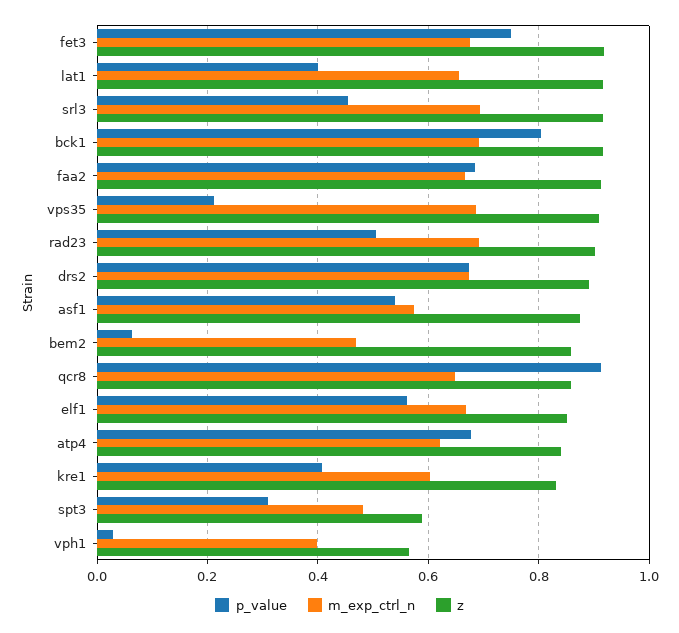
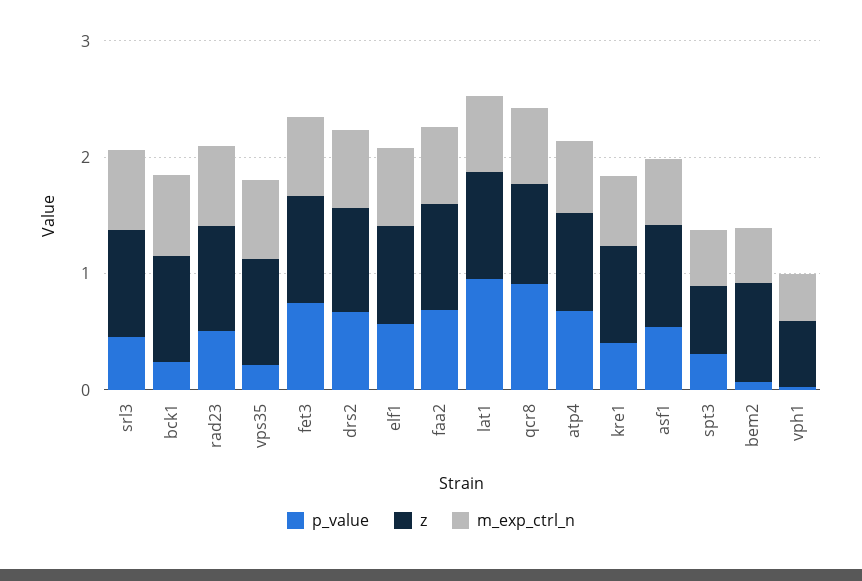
  {
    "p_value": {
      "fet3": 0.74,
-     "lat1": 0.4,
+     "lat1": 1,
      "srl3": 0.46,
-     "bck1": 0.8,
+     "bck1": 0.2,
      "faa2": 0.68,
      "vps35": 0.22,
      "rad23": 0.5,
      "drs2": 0.68,
      "asf1": 0.54,
      "bem2": 0.06,
      "qcr8": 0.92,
      "elf1": 0.56,
      "atp4": 0.68,
      "kre1": 0.4,
      "spt3": 0.3,
      "vph1": 0.02
    },
    "m_exp_ctrl_n": {
      "fet3": 0.68,
      "lat1": 0.66,
      "srl3": 0.7,
      "bck1": 0.7,
      "faa2": 0.66,
      "vps35": 0.68,
      "rad23": 0.7,
      "drs2": 0.68,
      "asf1": 0.58,
      "bem2": 0.46,
      "qcr8": 0.64,
      "elf1": 0.66,
      "atp4": 0.62,
      "kre1": 0.6,
      "spt3": 0.48,
      "vph1": 0.4
    },
    "z": {
      "fet3": 0.92,
      "lat1": 0.92,
      "srl3": 0.92,
      "bck1": 0.92,
      "faa2": 0.92,
      "vps35": 0.9,
      "rad23": 0.9,
      "drs2": 0.9,
      "asf1": 0.88,
      "bem2": 0.86,
      "qcr8": 0.86,
      "elf1": 0.86,
      "atp4": 0.84,
      "kre1": 0.84,
      "spt3": 0.58,
      "vph1": 0.56
    }
  }

